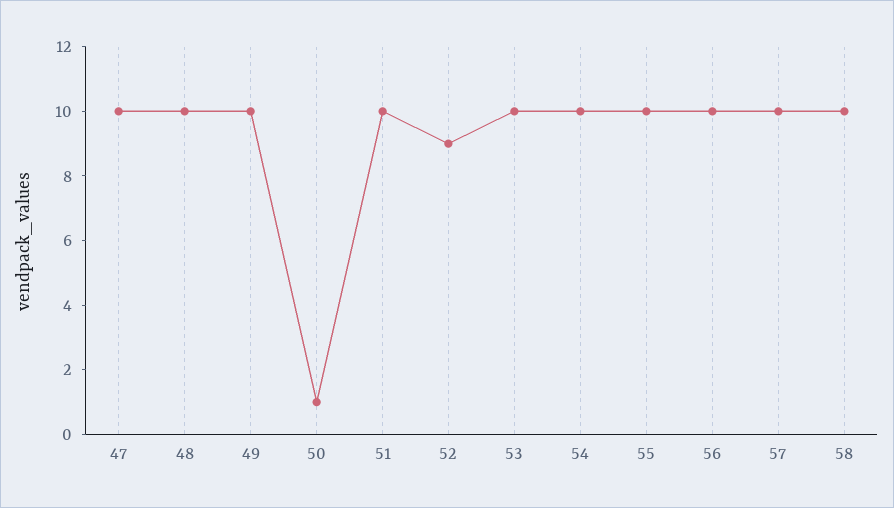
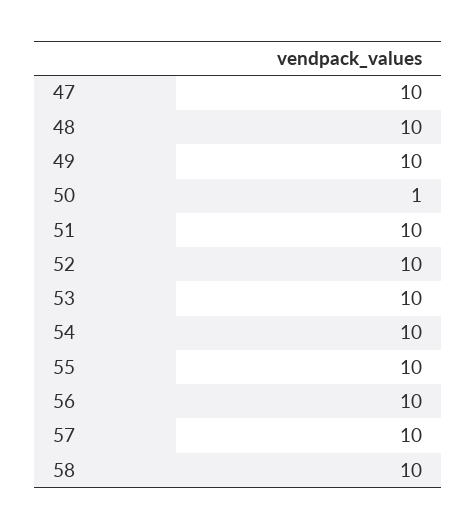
  {
    "47": 10,
    "48": 10,
    "49": 10,
    "50": 1,
    "51": 10,
-   "52": 9,
+   "52": 10,
    "53": 10,
    "54": 10,
    "55": 10,
    "56": 10,
    "57": 10,
    "58": 10
  }

